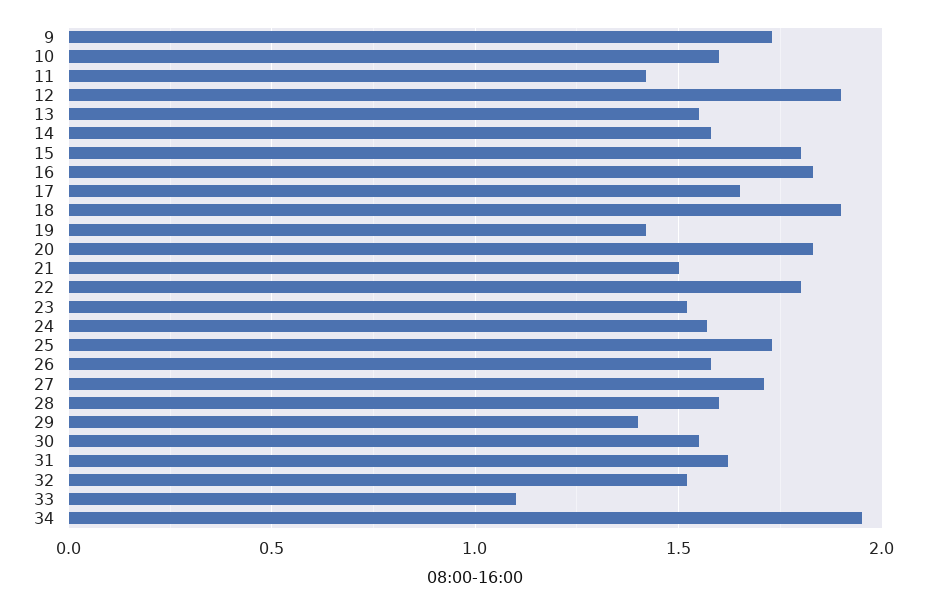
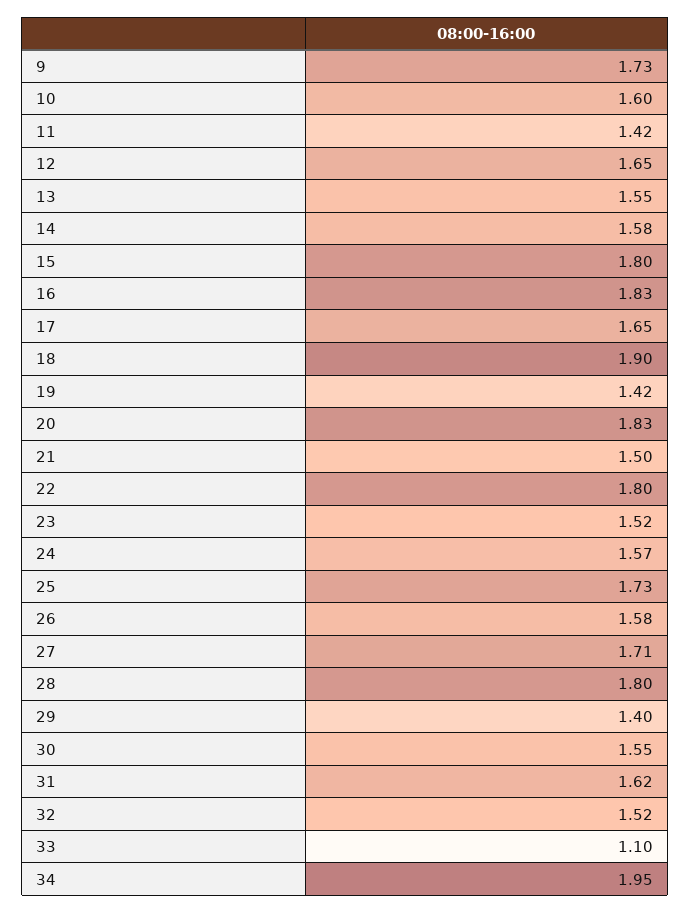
  {
    "9": 1.73,
    "10": 1.6,
    "11": 1.42,
-   "12": 1.9,
+   "12": 1.65,
    "13": 1.55,
    "14": 1.58,
    "15": 1.8,
    "16": 1.83,
    "17": 1.65,
    "18": 1.9,
    "19": 1.42,
    "20": 1.83,
    "21": 1.5,
    "22": 1.8,
    "23": 1.52,
    "24": 1.57,
    "25": 1.73,
    "26": 1.58,
    "27": 1.71,
-   "28": 1.6,
+   "28": 1.8,
    "29": 1.4,
    "30": 1.55,
    "31": 1.62,
    "32": 1.52,
    "33": 1.1,
    "34": 1.95
  }

